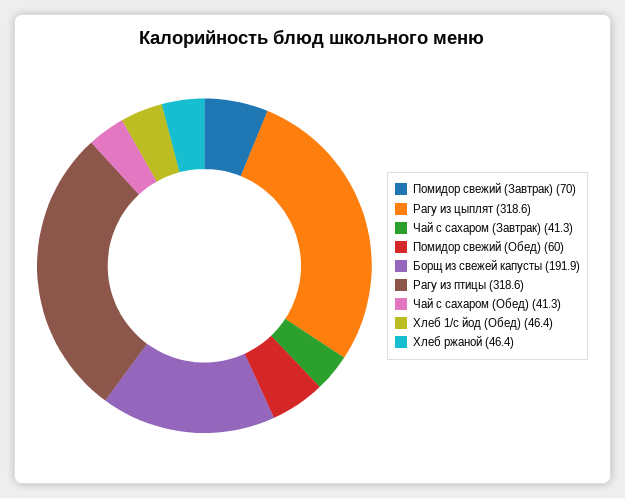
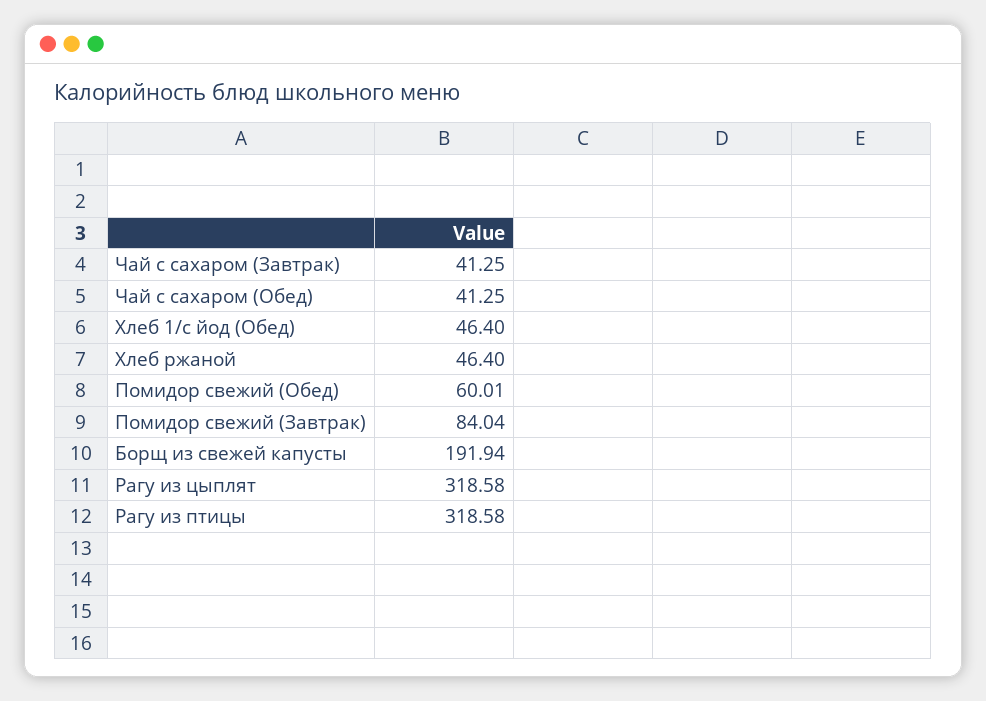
  {
-   "Помидор свежий (Завтрак)": 70,
+   "Помидор свежий (Завтрак)": 84.04,
    "Рагу из цыплят": 318.58,
    "Чай с сахаром (Завтрак)": 41.25,
    "Помидор свежий (Обед)": 60.01,
    "Борщ из свежей капусты": 191.94,
    "Рагу из птицы": 318.58,
    "Чай с сахаром (Обед)": 41.25,
    "Хлеб 1/с йод (Обед)": 46.4,
    "Хлеб ржаной": 46.4
  }

